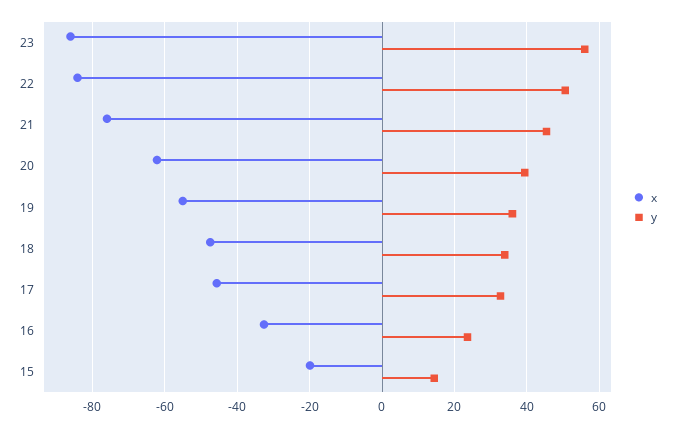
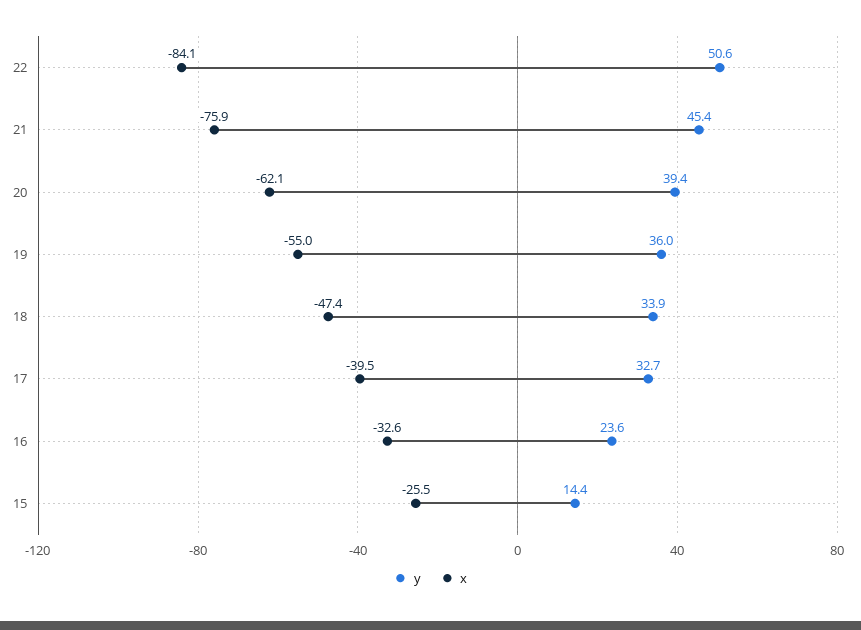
  {
    "x": {
-     "23": -86,
      "22": -84.1,
      "21": -75.9,
      "20": -62.1,
      "19": -55,
      "18": -47.4,
-     "17": -46,
+     "17": -39.5,
      "16": -32.6,
-     "15": -20
+     "15": -25.5
    },
    "y": {
-     "23": 56,
      "22": 50.6,
      "21": 45.4,
      "20": 39.4,
      "19": 36,
      "18": 33.9,
      "17": 32.7,
      "16": 23.6,
      "15": 14.4
    }
  }

